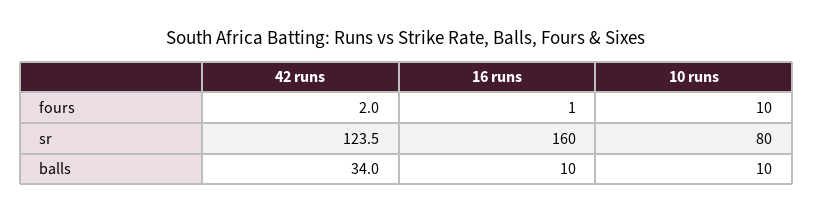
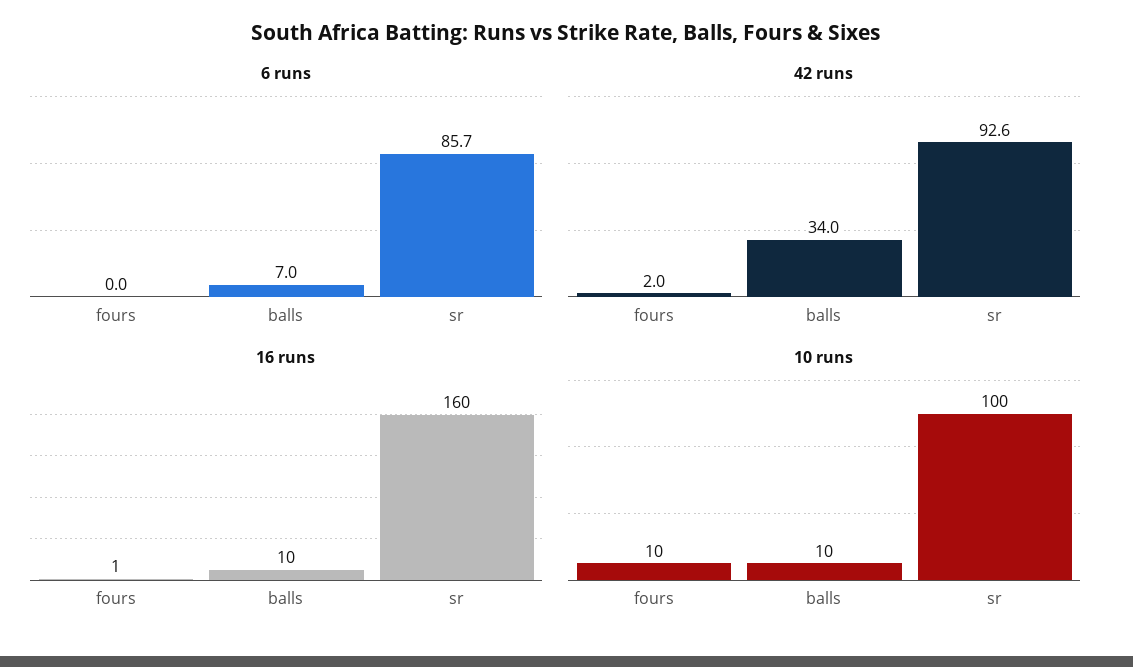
  {
    "42 runs": {
      "fours": 2,
-     "sr": 123.5,
+     "sr": 92.6,
      "balls": 34
    },
    "16 runs": {
      "fours": 1,
      "sr": 160,
      "balls": 10
    },
    "10 runs": {
      "fours": 10,
-     "sr": 80,
+     "sr": 100,
      "balls": 10
-   }
+   },
+   "6 runs": {
+     "fours": 0,
+     "balls": 7,
+     "sr": 85.7
+   }
  }

